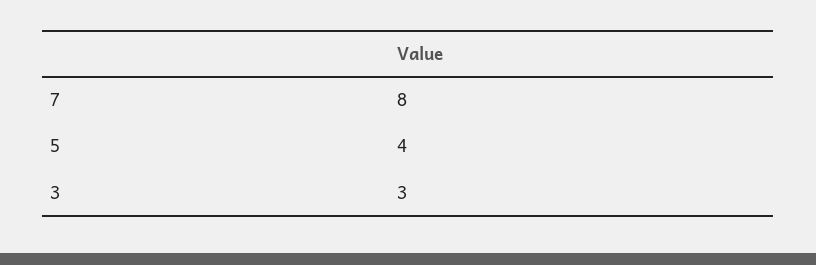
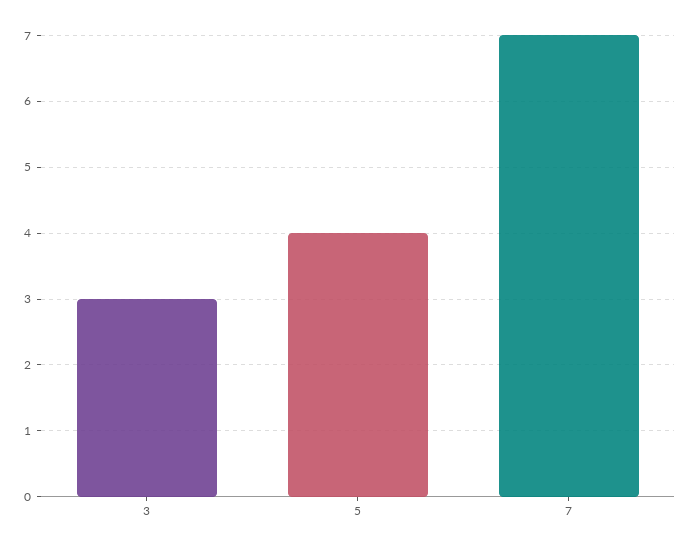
  {
-   "7": 8,
+   "7": 7,
    "5": 4,
    "3": 3
  }

